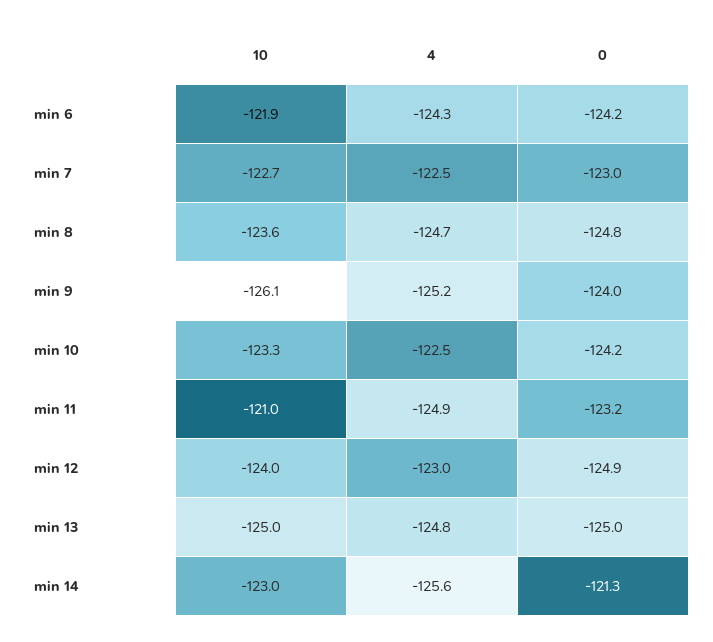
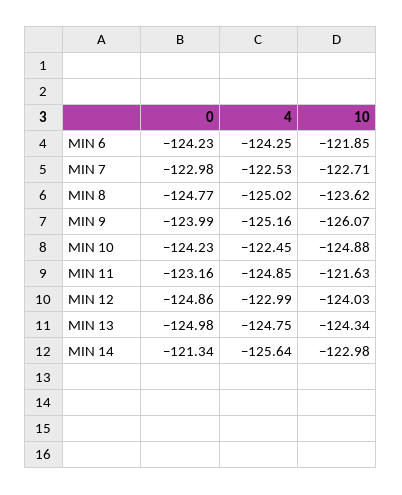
  {
    "10": {
      "min 6": -121.85,
      "min 7": -122.71,
      "min 8": -123.62,
      "min 9": -126.07,
-     "min 10": -123.3,
+     "min 10": -124.88,
-     "min 11": -121,
+     "min 11": -121.63,
      "min 12": -124.03,
-     "min 13": -125,
+     "min 13": -124.34,
      "min 14": -122.98
    },
    "4": {
      "min 6": -124.25,
      "min 7": -122.53,
-     "min 8": -124.7,
+     "min 8": -125.02,
      "min 9": -125.16,
      "min 10": -122.45,
      "min 11": -124.85,
      "min 12": -122.99,
      "min 13": -124.75,
      "min 14": -125.64
    },
    "0": {
      "min 6": -124.23,
      "min 7": -122.98,
      "min 8": -124.77,
      "min 9": -123.99,
      "min 10": -124.23,
      "min 11": -123.16,
      "min 12": -124.86,
      "min 13": -124.98,
      "min 14": -121.34
    }
  }

